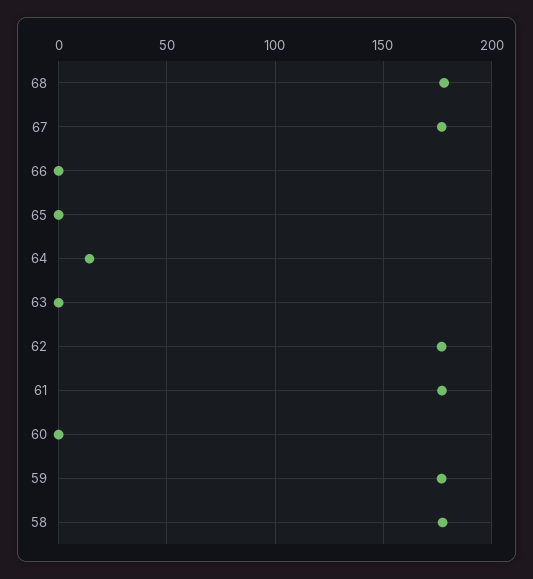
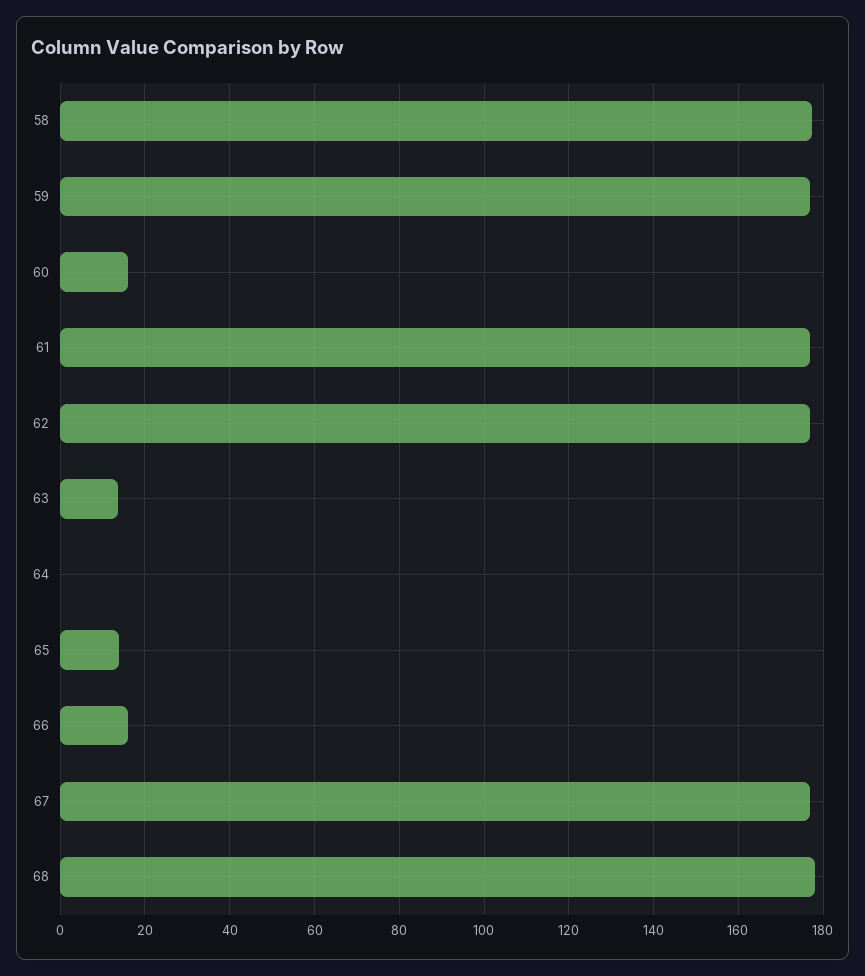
  {
    "68": 178,
    "67": 176,
-   "66": 0,
+   "66": 16,
-   "65": 0,
+   "65": 14,
-   "64": 15,
+   "64": 0,
-   "63": 0,
+   "63": 14,
    "62": 176,
    "61": 178,
-   "60": 0,
+   "60": 16,
    "59": 176,
    "58": 178
  }

